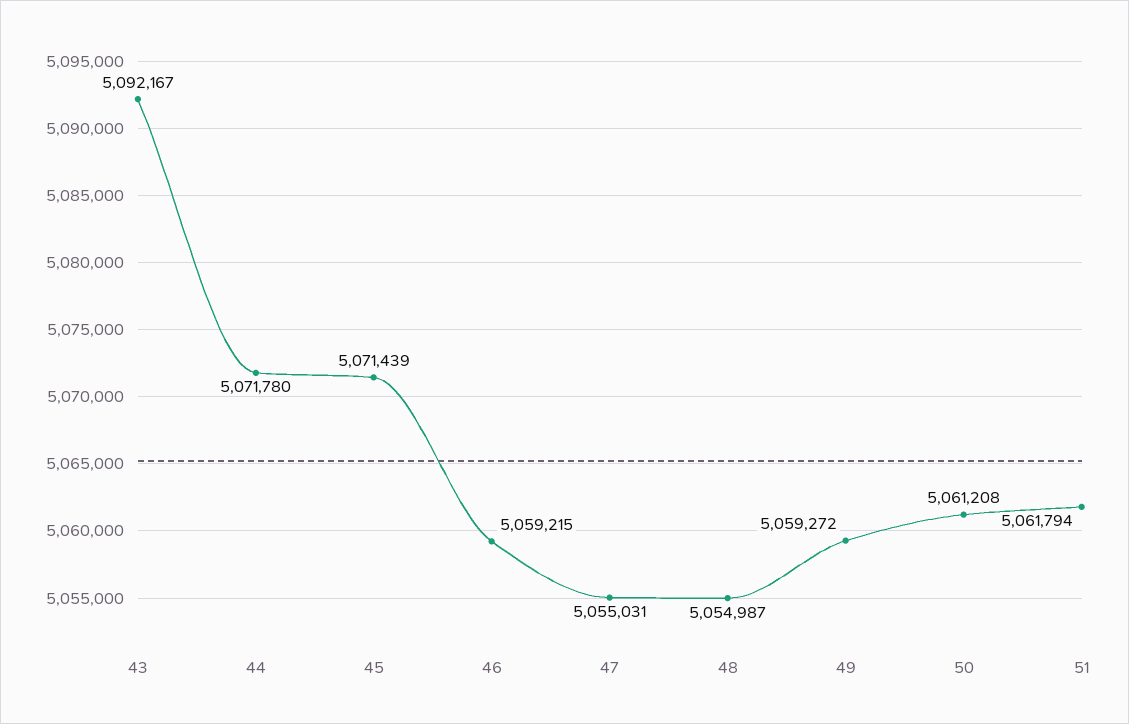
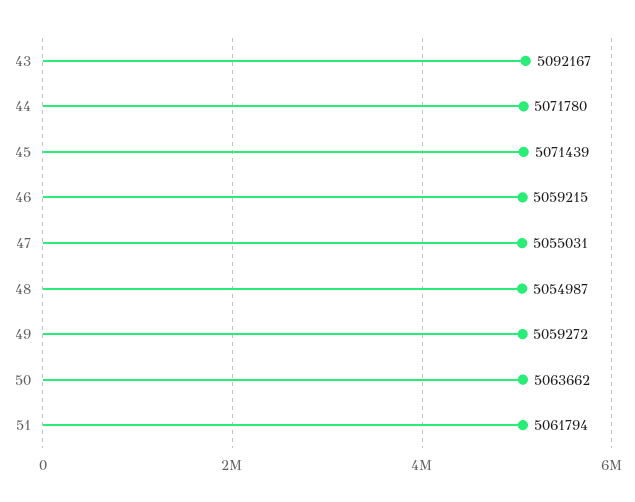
  {
    "43": 5092167,
    "44": 5071780,
    "45": 5071439,
    "46": 5059215,
    "47": 5055031,
    "48": 5054987,
    "49": 5059272,
-   "50": 5061208,
+   "50": 5063662,
    "51": 5061794
  }

